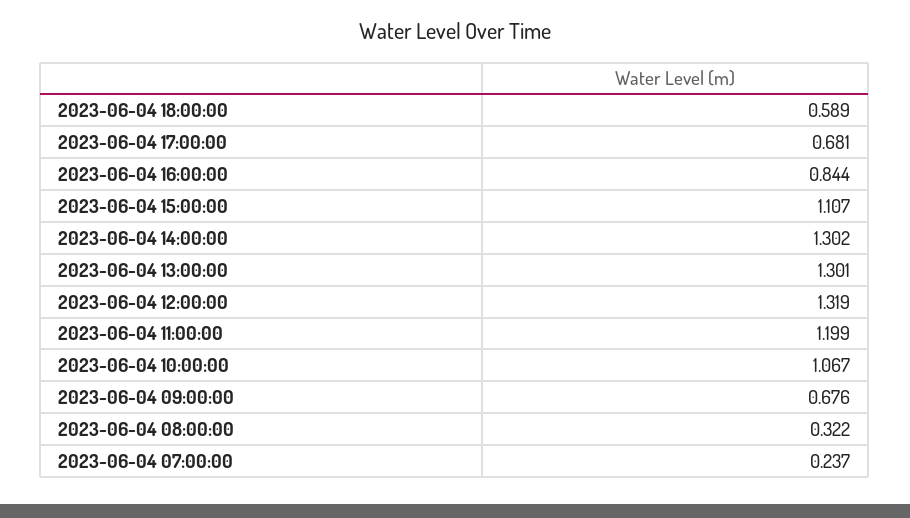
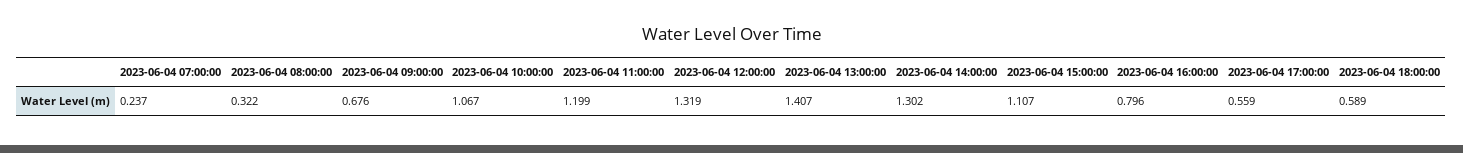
  {
    "2023-06-04 18:00:00": 0.589,
-   "2023-06-04 17:00:00": 0.681,
+   "2023-06-04 17:00:00": 0.559,
-   "2023-06-04 16:00:00": 0.844,
+   "2023-06-04 16:00:00": 0.796,
    "2023-06-04 15:00:00": 1.107,
    "2023-06-04 14:00:00": 1.302,
-   "2023-06-04 13:00:00": 1.301,
+   "2023-06-04 13:00:00": 1.407,
    "2023-06-04 12:00:00": 1.319,
    "2023-06-04 11:00:00": 1.199,
    "2023-06-04 10:00:00": 1.067,
    "2023-06-04 09:00:00": 0.676,
    "2023-06-04 08:00:00": 0.322,
    "2023-06-04 07:00:00": 0.237
  }

